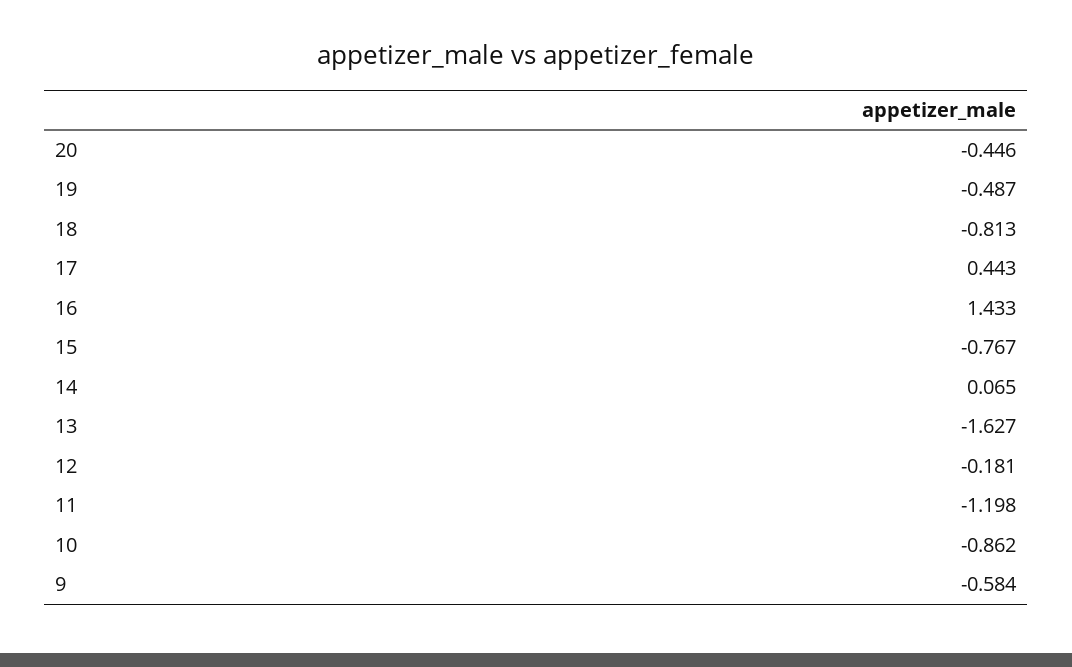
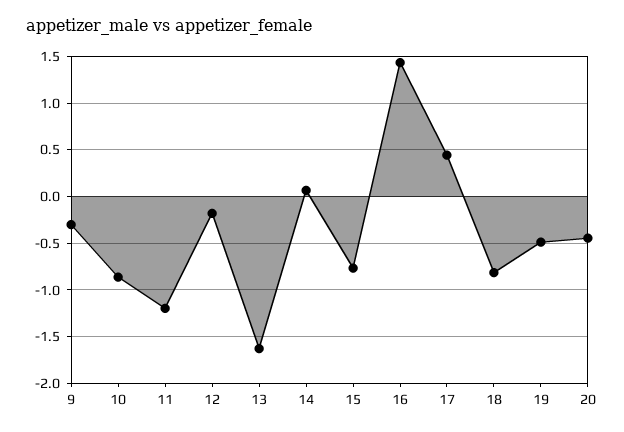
  {
    "20": -0.446,
    "19": -0.487,
    "18": -0.813,
    "17": 0.443,
    "16": 1.433,
    "15": -0.767,
    "14": 0.065,
    "13": -1.627,
    "12": -0.181,
    "11": -1.198,
    "10": -0.862,
-   "9": -0.584
+   "9": -0.3
  }

